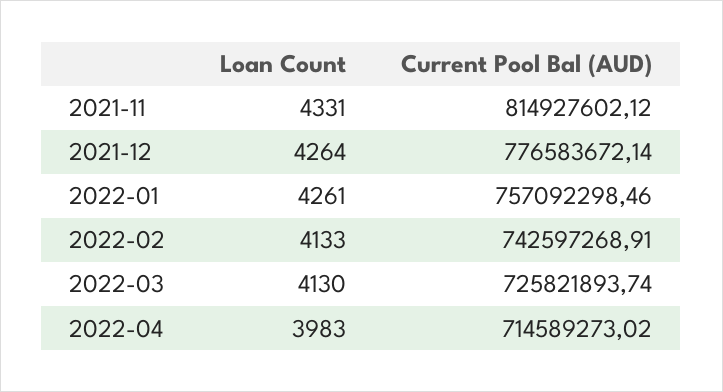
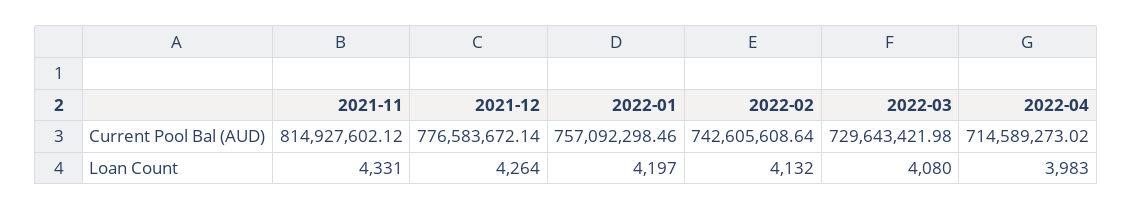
  {
    "Loan Count": {
      "2021-11": 4331,
      "2021-12": 4264,
-     "2022-01": 4261,
+     "2022-01": 4197,
-     "2022-02": 4133,
+     "2022-02": 4132,
-     "2022-03": 4130,
+     "2022-03": 4080,
      "2022-04": 3983
    },
    "Current Pool Bal (AUD)": {
      "2021-11": 814927602.12,
      "2021-12": 776583672.14,
      "2022-01": 757092298.46,
-     "2022-02": 742597268.91,
+     "2022-02": 742605608.64,
-     "2022-03": 725821893.74,
+     "2022-03": 729643421.98,
      "2022-04": 714589273.02
    }
  }

